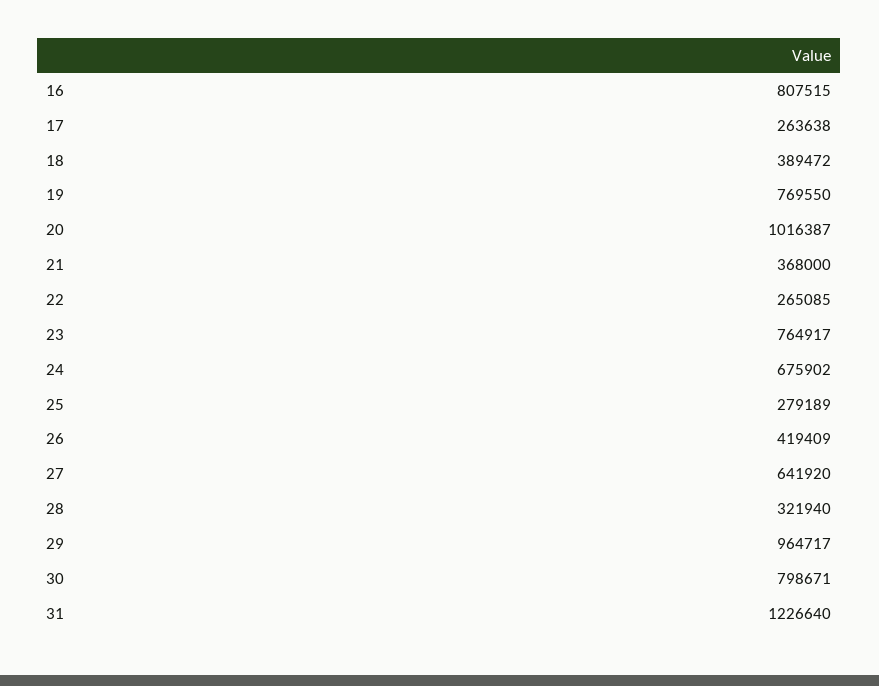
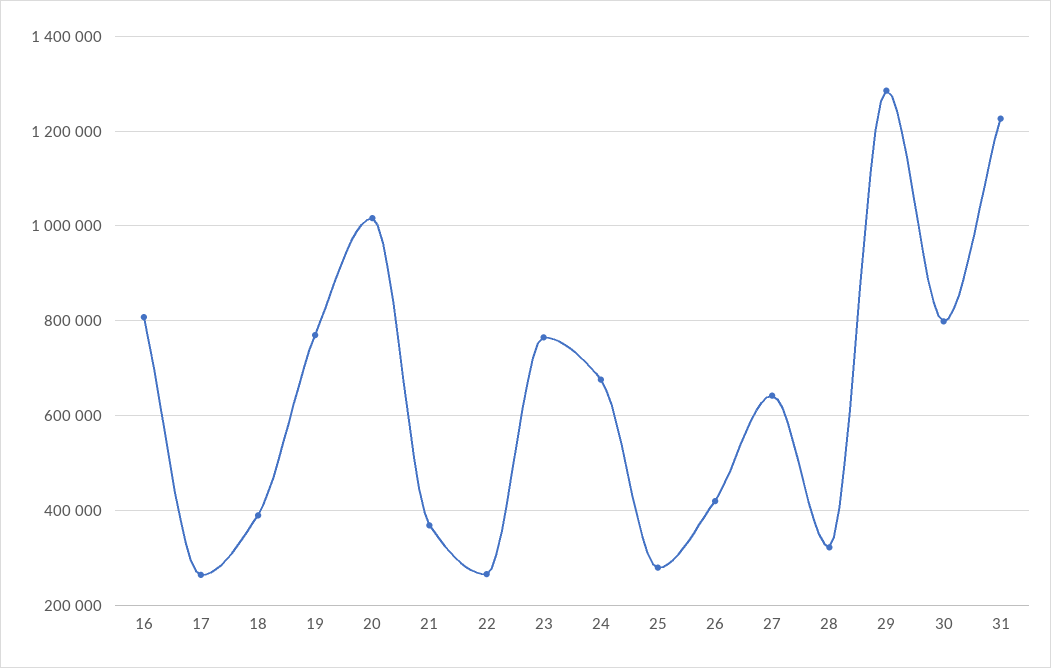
  {
    "16": 807515,
    "17": 263638,
    "18": 389472,
    "19": 769550,
    "20": 1016387,
    "21": 368000,
    "22": 265085,
    "23": 764917,
    "24": 675902,
    "25": 279189,
    "26": 419409,
    "27": 641920,
    "28": 321940,
-   "29": 964717,
+   "29": 1280000,
    "30": 798671,
    "31": 1226640
  }

